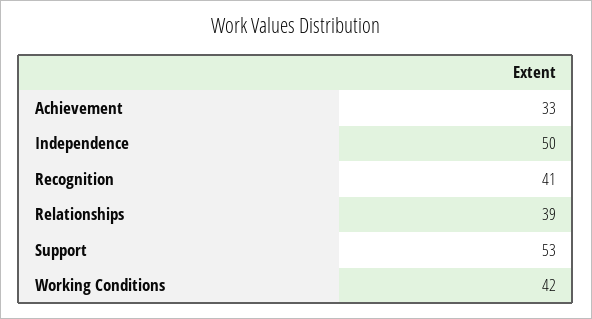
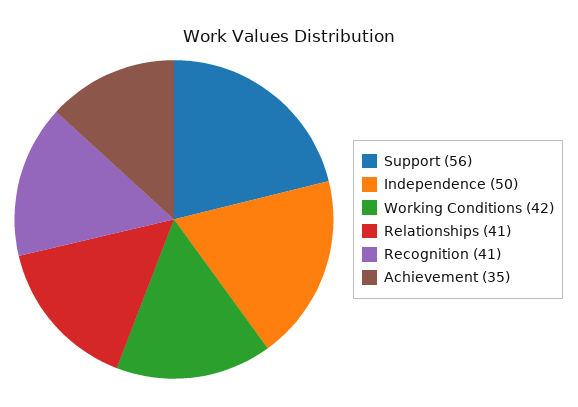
  {
-   "Achievement": 33,
+   "Achievement": 35,
    "Independence": 50,
    "Recognition": 41,
-   "Relationships": 39,
+   "Relationships": 41,
-   "Support": 53,
+   "Support": 56,
    "Working Conditions": 42
  }

